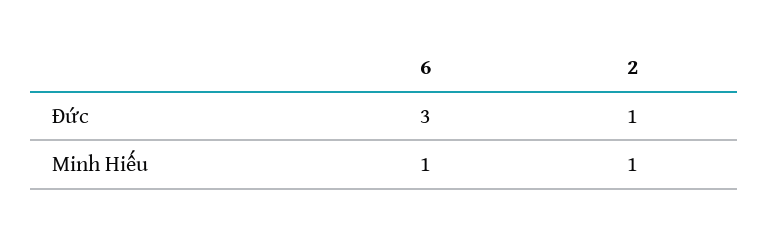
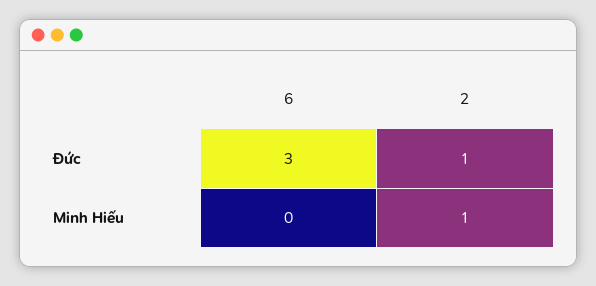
  {
    "6": {
      "Đức": 3,
-     "Minh Hiếu": 1
+     "Minh Hiếu": 0
    },
    "2": {
      "Đức": 1,
      "Minh Hiếu": 1
    }
  }

